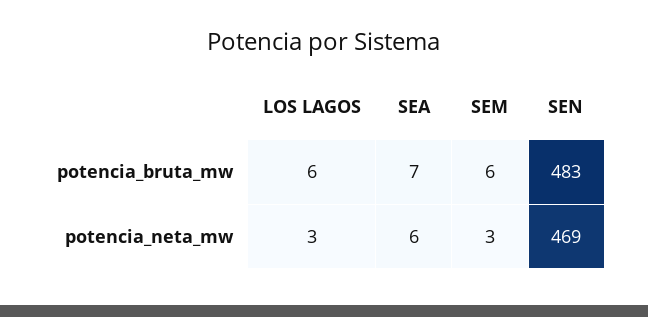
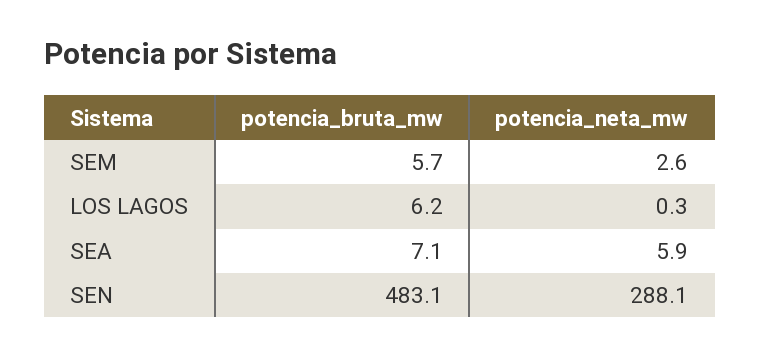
  {
    "LOS LAGOS": {
      "potencia_bruta_mw": 6.2,
-     "potencia_neta_mw": 3
+     "potencia_neta_mw": 0.3
    },
    "SEA": {
      "potencia_bruta_mw": 7.1,
      "potencia_neta_mw": 5.9
    },
    "SEM": {
      "potencia_bruta_mw": 5.7,
      "potencia_neta_mw": 2.6
    },
    "SEN": {
      "potencia_bruta_mw": 483.1,
-     "potencia_neta_mw": 469
+     "potencia_neta_mw": 288.1
    }
  }

